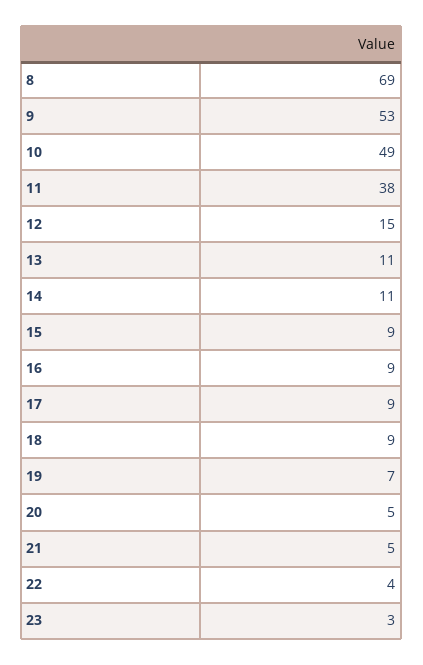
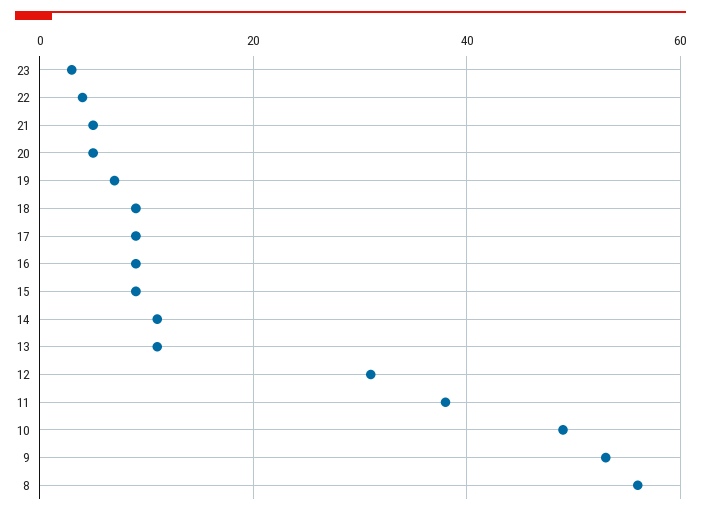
  {
-   "8": 69,
+   "8": 55,
    "9": 53,
    "10": 49,
    "11": 38,
-   "12": 15,
+   "12": 30,
    "13": 11,
    "14": 11,
    "15": 9,
    "16": 9,
    "17": 9,
    "18": 9,
    "19": 7,
    "20": 5,
    "21": 5,
    "22": 4,
    "23": 3
  }

